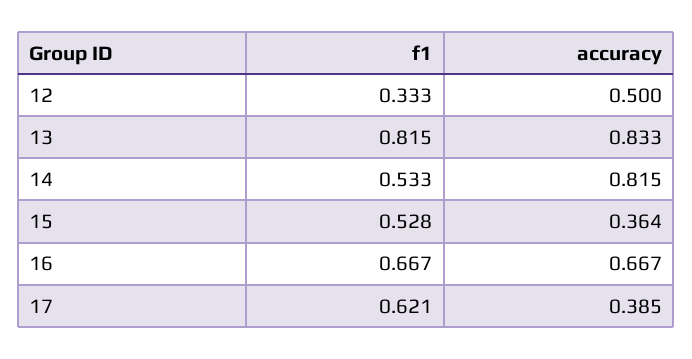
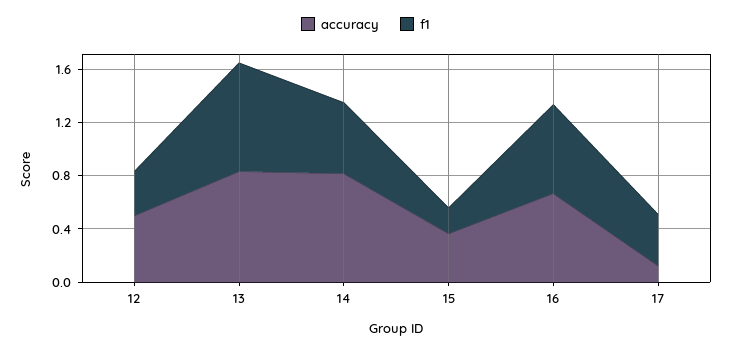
  {
    "f1": {
      "12": 0.333,
      "13": 0.815,
      "14": 0.533,
-     "15": 0.528,
+     "15": 0.2,
      "16": 0.667,
-     "17": 0.621
+     "17": 0.4
    },
    "accuracy": {
      "12": 0.5,
      "13": 0.833,
      "14": 0.815,
      "15": 0.364,
      "16": 0.667,
-     "17": 0.385
+     "17": 0.1
    }
  }

